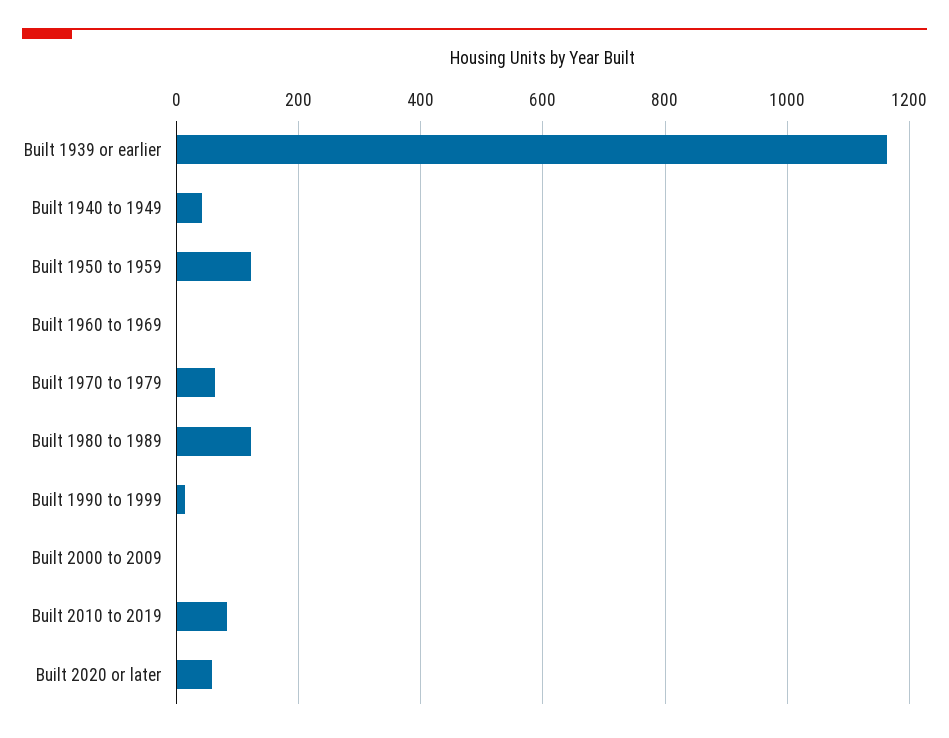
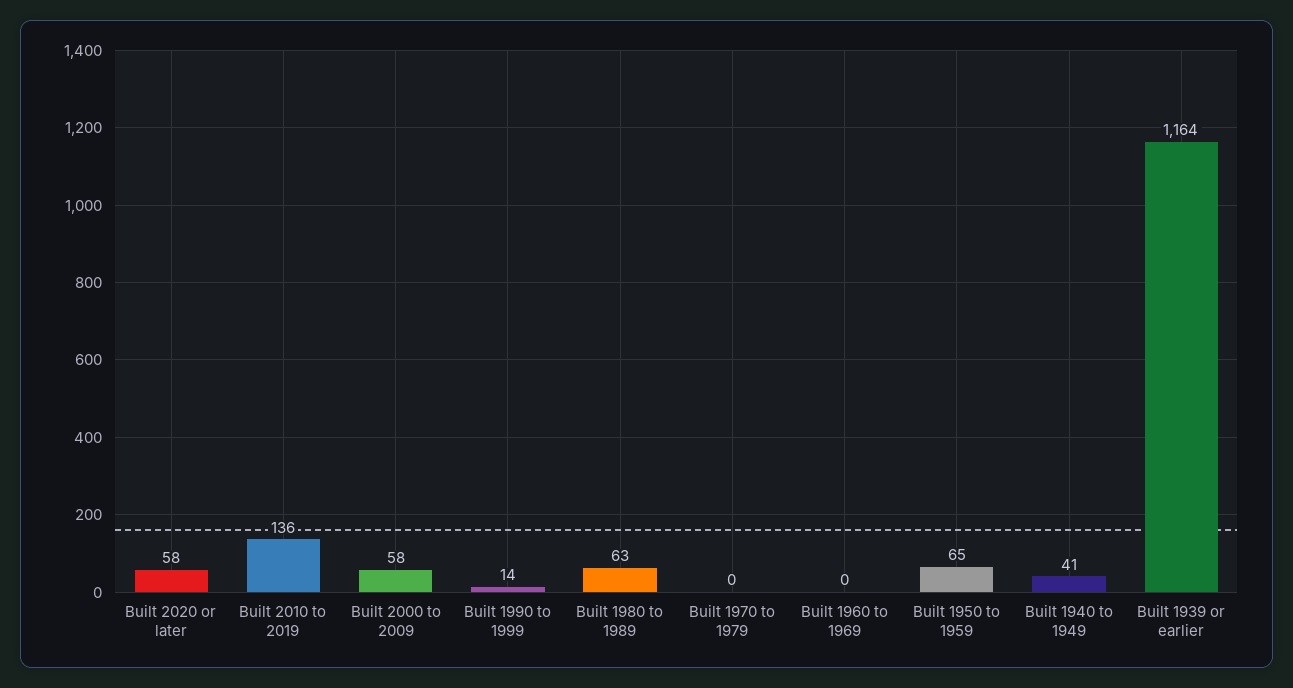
  {
    "Built 1939 or earlier": 1164,
    "Built 1940 to 1949": 41,
-   "Built 1950 to 1959": 120,
+   "Built 1950 to 1959": 65,
    "Built 1960 to 1969": 0,
-   "Built 1970 to 1979": 60,
+   "Built 1970 to 1979": 0,
-   "Built 1980 to 1989": 120,
+   "Built 1980 to 1989": 63,
    "Built 1990 to 1999": 14,
-   "Built 2000 to 2009": 0,
+   "Built 2000 to 2009": 58,
-   "Built 2010 to 2019": 80,
+   "Built 2010 to 2019": 136,
    "Built 2020 or later": 58
  }

